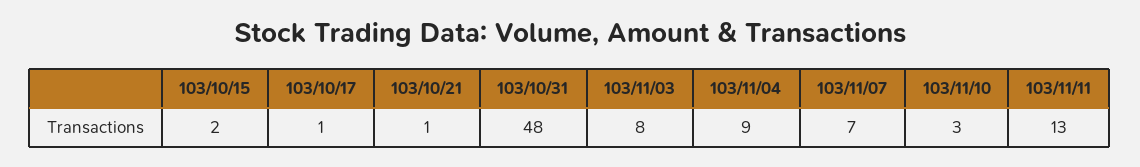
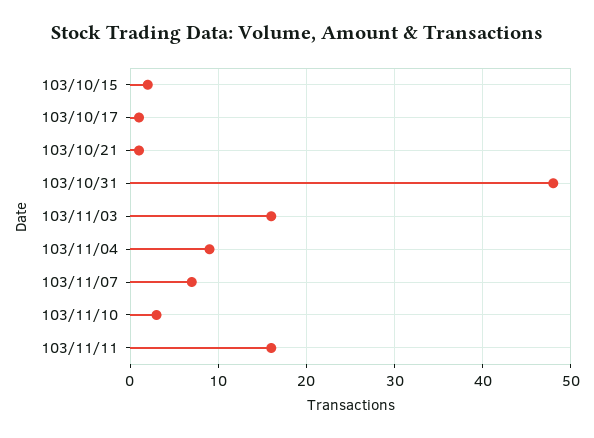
  {
    "103/10/15": 2,
    "103/10/17": 1,
    "103/10/21": 1,
    "103/10/31": 48,
-   "103/11/03": 8,
+   "103/11/03": 16,
    "103/11/04": 9,
    "103/11/07": 7,
    "103/11/10": 3,
-   "103/11/11": 13
+   "103/11/11": 16
  }

